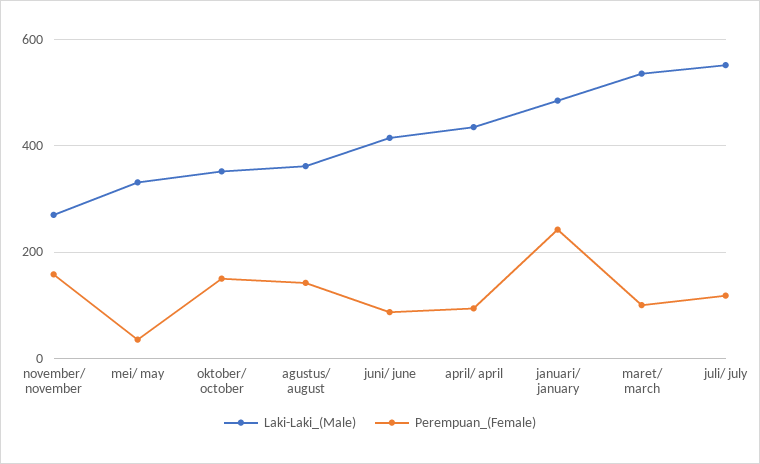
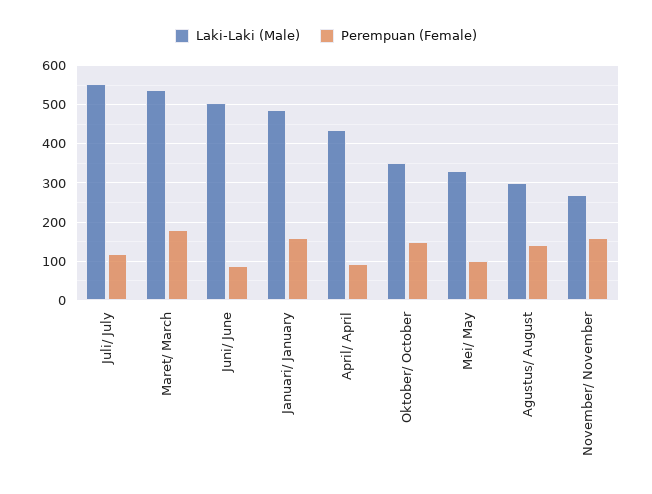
  {
    "Laki-Laki_(Male)": {
      "november/ november": 280,
      "mei/ may": 340,
      "oktober/ october": 360,
-     "agustus/ august": 360,
+     "agustus/ august": 300,
-     "juni/ june": 420,
+     "juni/ june": 500,
      "april/ april": 440,
      "januari/ january": 480,
      "maret/ march": 540,
      "juli/ july": 560
    },
    "Perempuan_(Female)": {
      "november/ november": 160,
-     "mei/ may": 40,
+     "mei/ may": 100,
      "oktober/ october": 160,
      "agustus/ august": 140,
      "juni/ june": 80,
      "april/ april": 100,
-     "januari/ january": 240,
+     "januari/ january": 160,
-     "maret/ march": 100,
+     "maret/ march": 180,
      "juli/ july": 120
    }
  }

